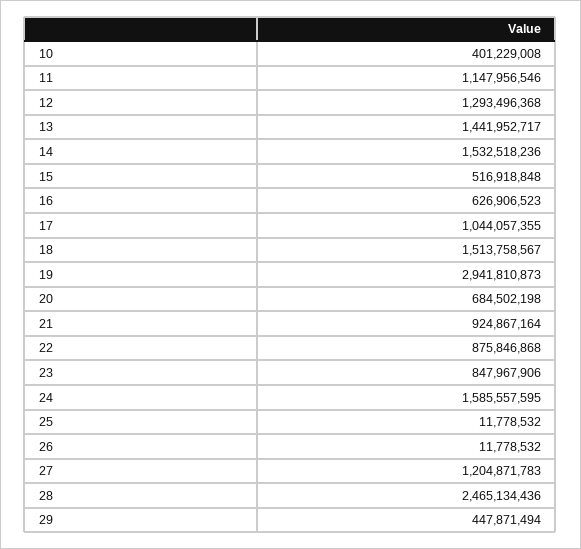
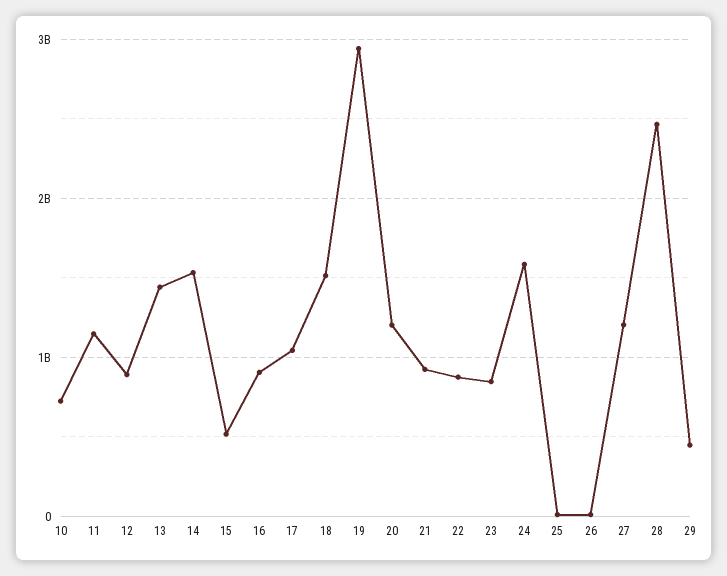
  {
-   "10": 401229008,
+   "10": 700000000,
    "11": 1147956546,
-   "12": 1293496368,
+   "12": 900000000,
    "13": 1441952717,
    "14": 1532518236,
    "15": 516918848,
-   "16": 626906523,
+   "16": 900000000,
    "17": 1044057355,
    "18": 1513758567,
    "19": 2941810873,
-   "20": 684502198,
+   "20": 1200000000,
    "21": 924867164,
    "22": 875846868,
    "23": 847967906,
    "24": 1585557595,
    "25": 11778532,
    "26": 11778532,
    "27": 1204871783,
    "28": 2465134436,
    "29": 447871494
  }

